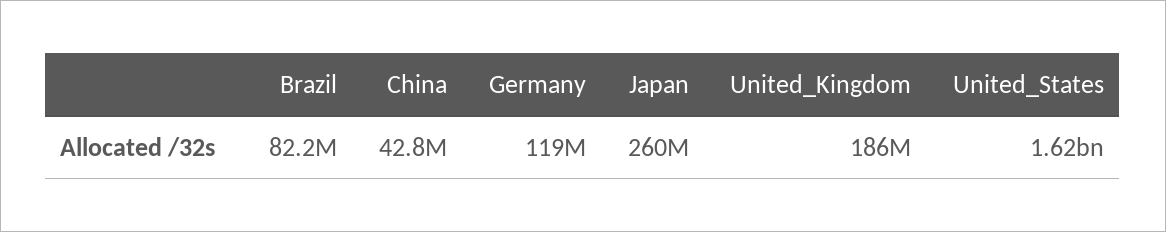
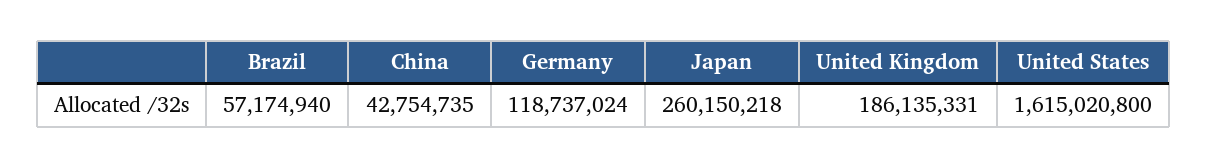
  {
-   "Brazil": 82200000,
+   "Brazil": 57174940,
    "China": 42754735,
    "Germany": 118737024,
    "Japan": 260150218,
    "United_Kingdom": 186135331,
    "United_States": 1615020800
  }

